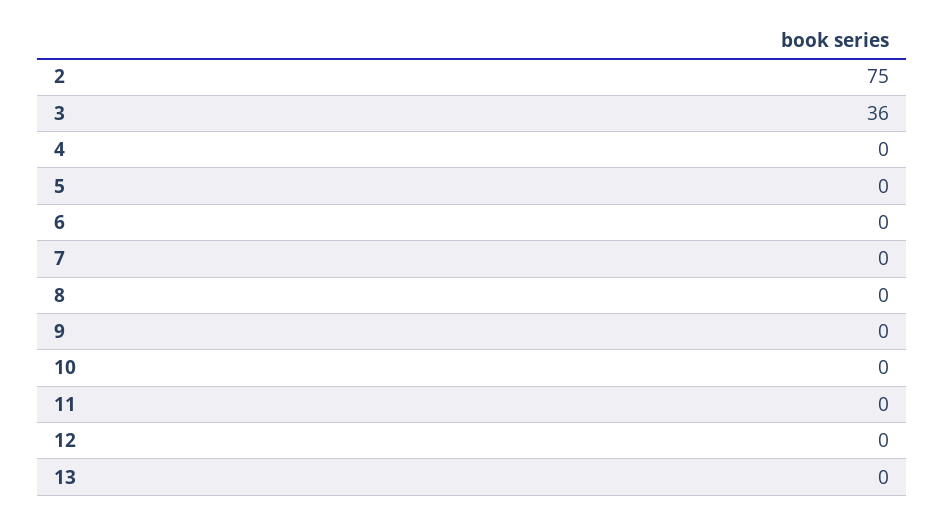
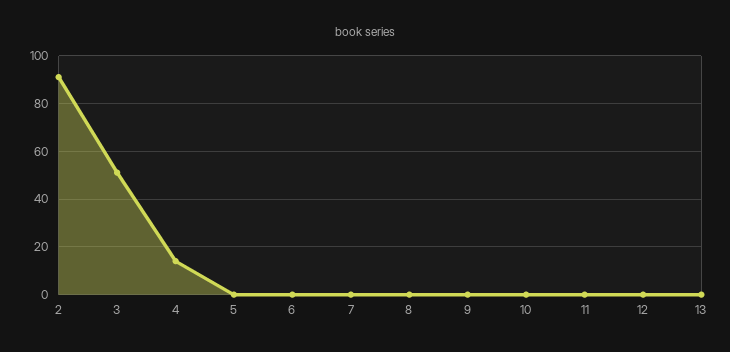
  {
-   "2": 75,
+   "2": 90,
-   "3": 36,
+   "3": 50,
-   "4": 0,
+   "4": 15,
    "5": 0,
    "6": 0,
    "7": 0,
    "8": 0,
    "9": 0,
    "10": 0,
    "11": 0,
    "12": 0,
    "13": 0
  }

